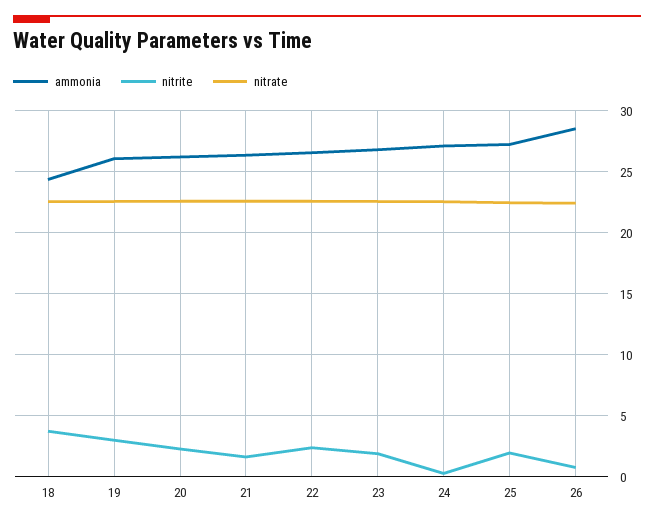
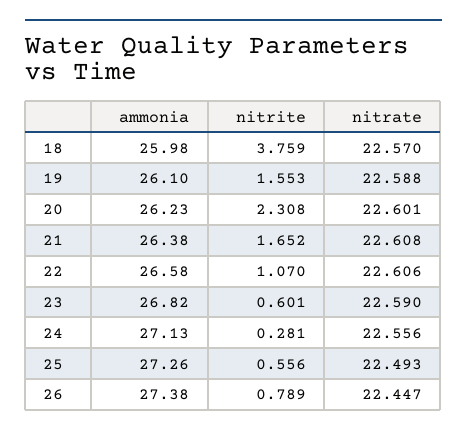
  {
    "ammonia": {
-     "18": 24.5,
+     "18": 25.98,
      "19": 26.1,
      "20": 26.23,
      "21": 26.38,
      "22": 26.58,
      "23": 26.82,
      "24": 27.13,
      "25": 27.26,
-     "26": 28.5
+     "26": 27.38
    },
    "nitrite": {
      "18": 3.759,
-     "19": 3,
+     "19": 1.553,
      "20": 2.308,
      "21": 1.652,
-     "22": 2.5,
+     "22": 1.07,
-     "23": 2,
+     "23": 0.601,
      "24": 0.281,
-     "25": 2,
+     "25": 0.556,
      "26": 0.789
    },
    "nitrate": {
      "18": 22.57,
      "19": 22.588,
      "20": 22.601,
      "21": 22.608,
      "22": 22.606,
      "23": 22.59,
      "24": 22.556,
      "25": 22.493,
      "26": 22.447
    }
  }

